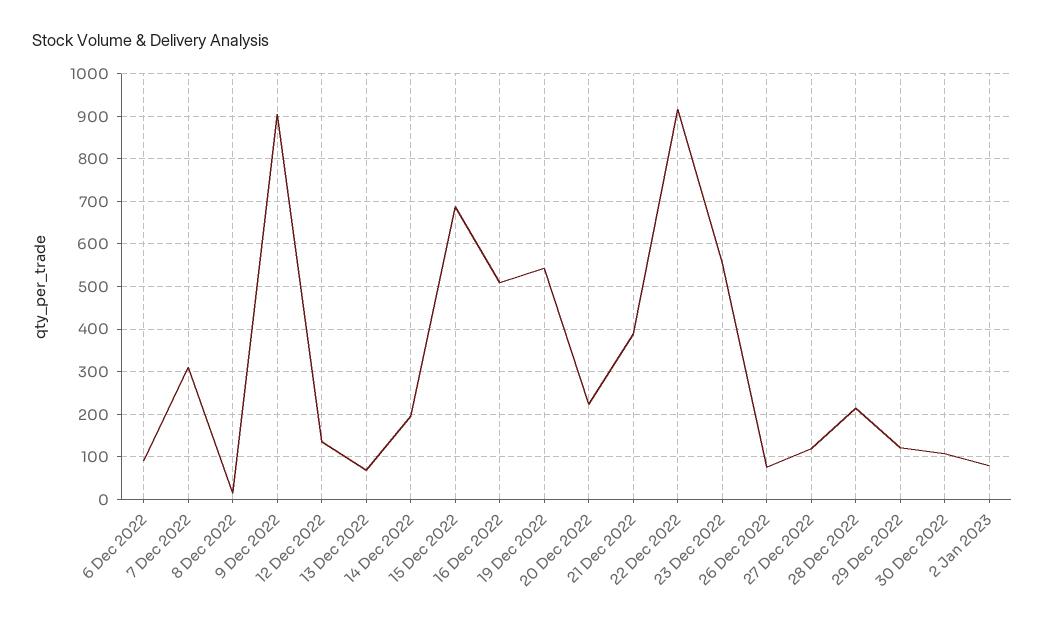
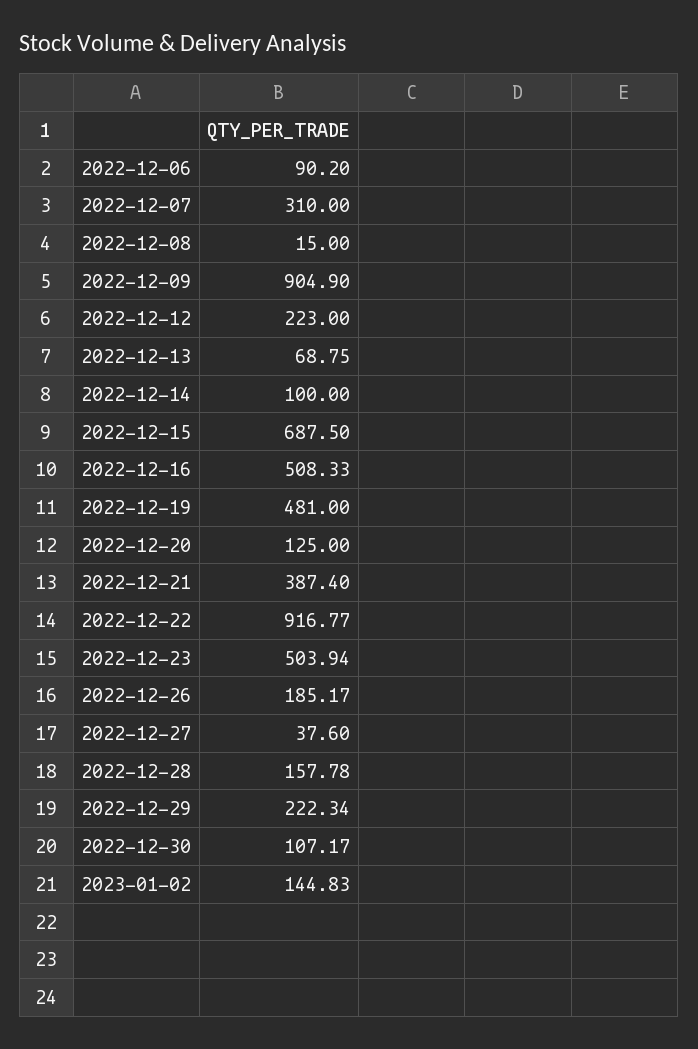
  {
    "6 Dec 2022": 90.2,
    "7 Dec 2022": 310,
    "8 Dec 2022": 15,
    "9 Dec 2022": 904.9,
-   "12 Dec 2022": 140,
+   "12 Dec 2022": 223,
    "13 Dec 2022": 68.75,
-   "14 Dec 2022": 200,
+   "14 Dec 2022": 100,
    "15 Dec 2022": 687.5,
    "16 Dec 2022": 508.33,
-   "19 Dec 2022": 540,
+   "19 Dec 2022": 481,
-   "20 Dec 2022": 220,
+   "20 Dec 2022": 125,
    "21 Dec 2022": 387.4,
    "22 Dec 2022": 916.77,
-   "23 Dec 2022": 560,
+   "23 Dec 2022": 503.94,
-   "26 Dec 2022": 80,
+   "26 Dec 2022": 185.17,
-   "27 Dec 2022": 120,
+   "27 Dec 2022": 37.6,
-   "28 Dec 2022": 220,
+   "28 Dec 2022": 157.78,
-   "29 Dec 2022": 120,
+   "29 Dec 2022": 222.34,
    "30 Dec 2022": 107.17,
-   "2 Jan 2023": 80
+   "2 Jan 2023": 144.83
  }

